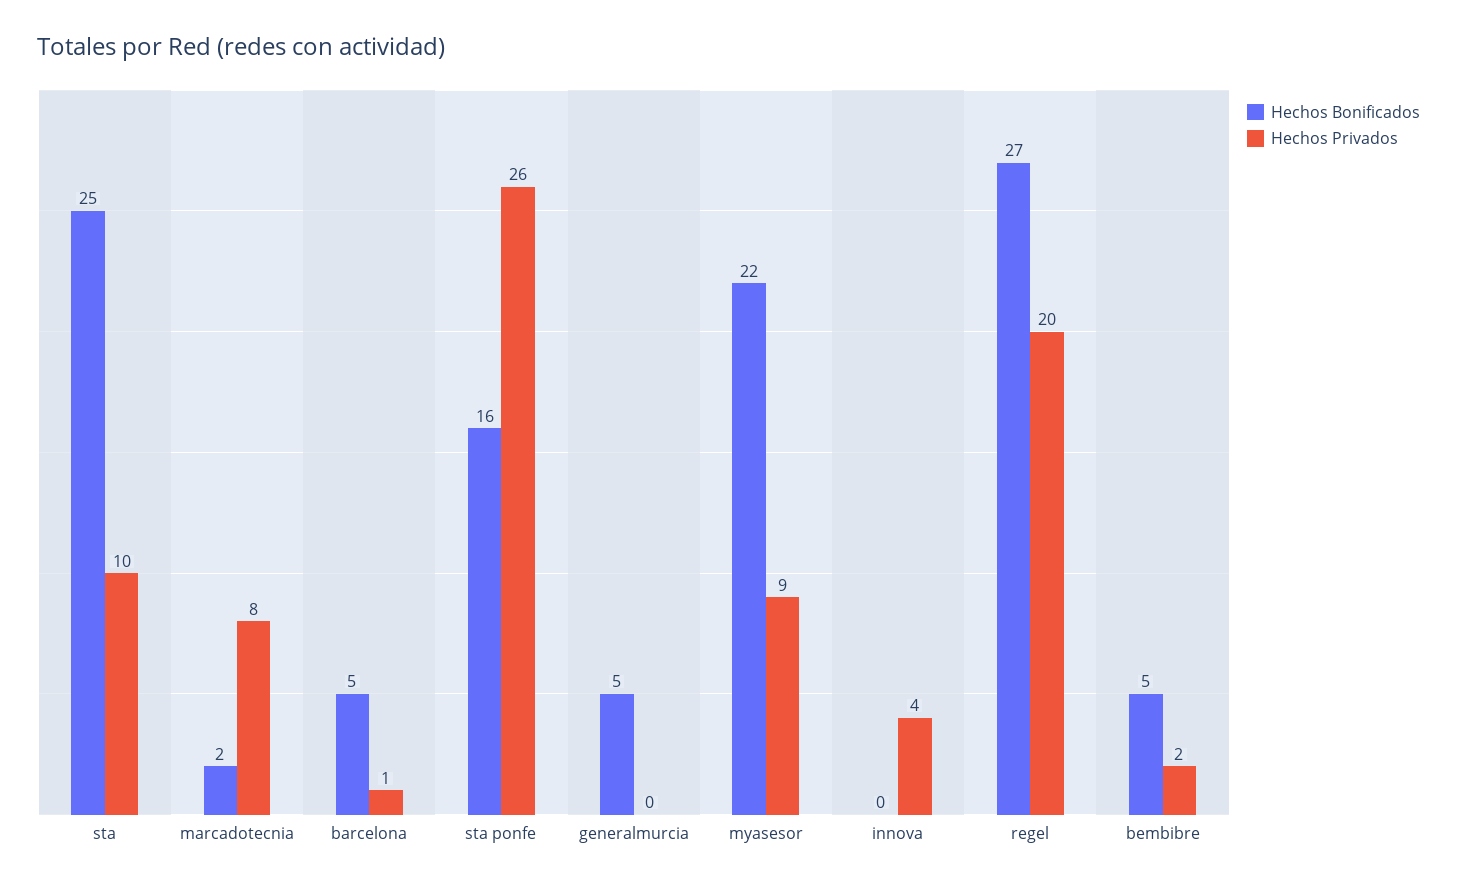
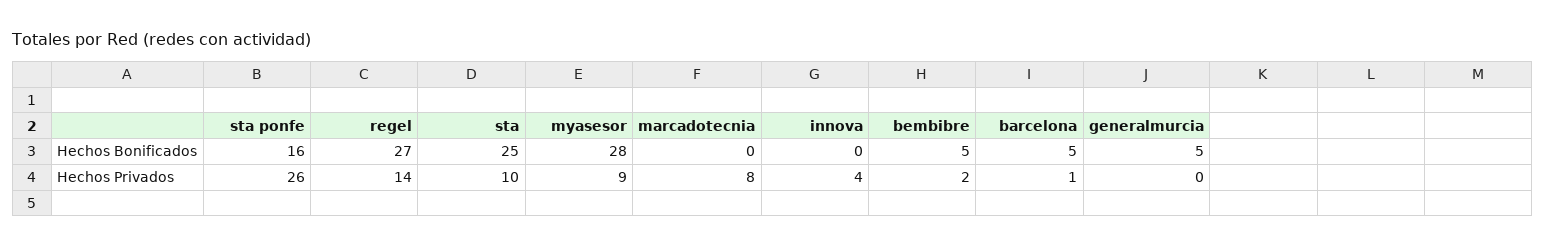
  {
    "Hechos Bonificados": {
      "sta": 25,
-     "marcadotecnia": 2,
+     "marcadotecnia": 0,
      "barcelona": 5,
      "sta ponfe": 16,
      "generalmurcia": 5,
-     "myasesor": 22,
+     "myasesor": 28,
      "innova": 0,
      "regel": 27,
      "bembibre": 5
    },
    "Hechos Privados": {
      "sta": 10,
      "marcadotecnia": 8,
      "barcelona": 1,
      "sta ponfe": 26,
      "generalmurcia": 0,
      "myasesor": 9,
      "innova": 4,
-     "regel": 20,
+     "regel": 14,
      "bembibre": 2
    }
  }

